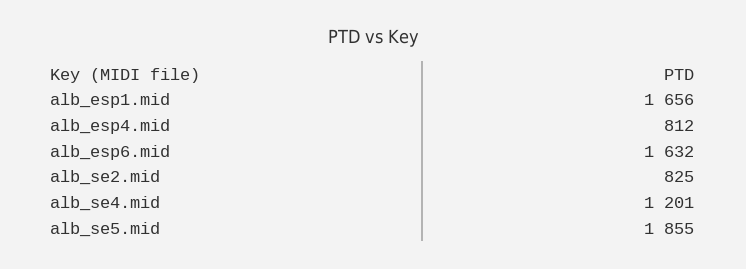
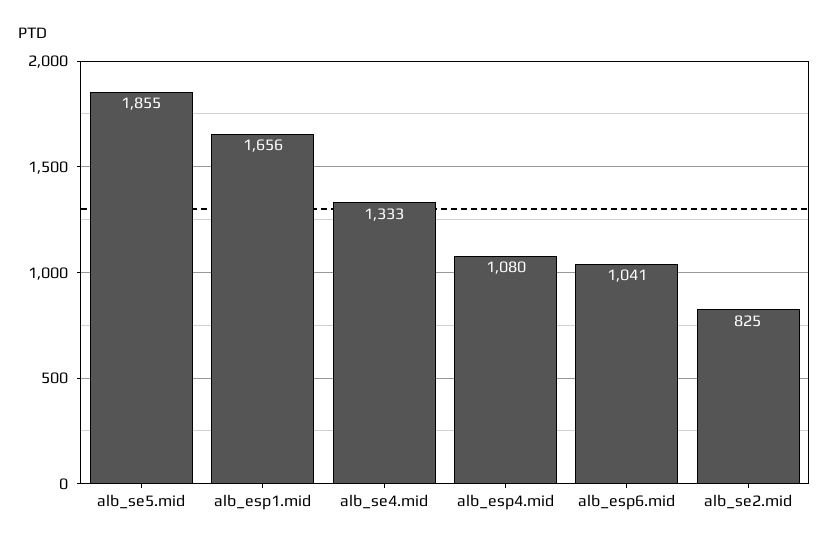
  {
    "alb_esp1.mid": 1656,
-   "alb_esp4.mid": 812,
+   "alb_esp4.mid": 1080,
-   "alb_esp6.mid": 1632,
+   "alb_esp6.mid": 1041,
    "alb_se2.mid": 825,
-   "alb_se4.mid": 1201,
+   "alb_se4.mid": 1333,
    "alb_se5.mid": 1855
  }

